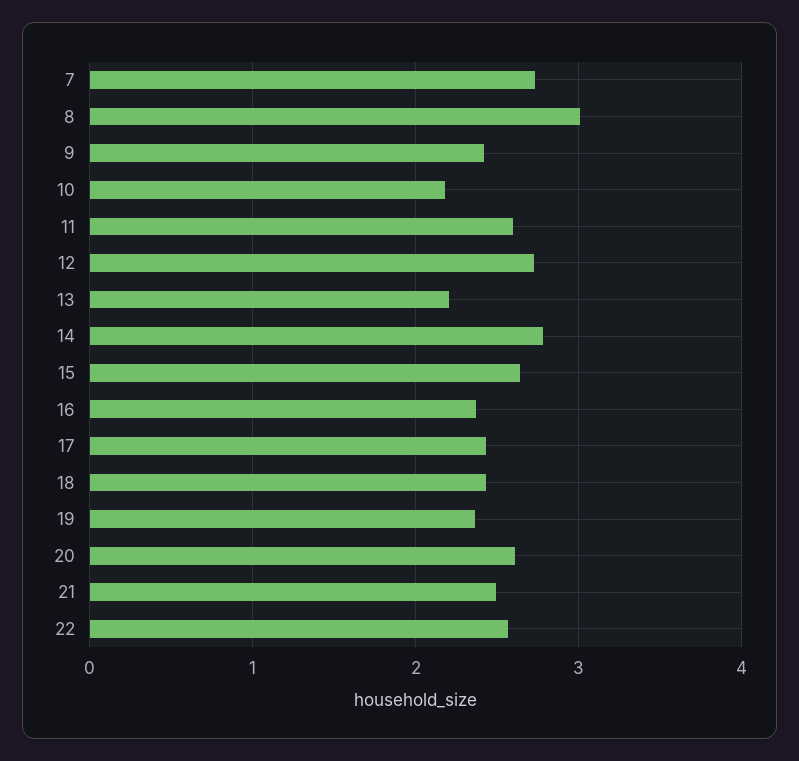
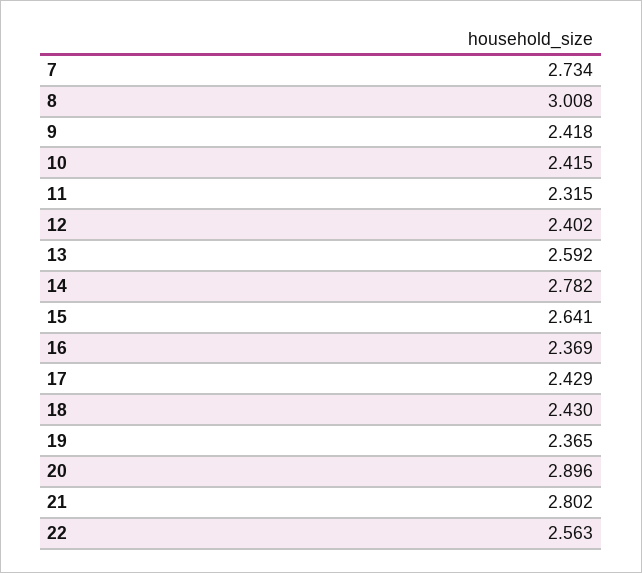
  {
    "7": 2.734,
    "8": 3.008,
    "9": 2.418,
-   "10": 2.2,
+   "10": 2.415,
-   "11": 2.6,
+   "11": 2.315,
-   "12": 2.7,
+   "12": 2.402,
-   "13": 2.2,
+   "13": 2.592,
    "14": 2.782,
    "15": 2.641,
    "16": 2.369,
    "17": 2.429,
    "18": 2.43,
    "19": 2.365,
-   "20": 2.6,
+   "20": 2.896,
-   "21": 2.5,
+   "21": 2.802,
    "22": 2.563
  }

